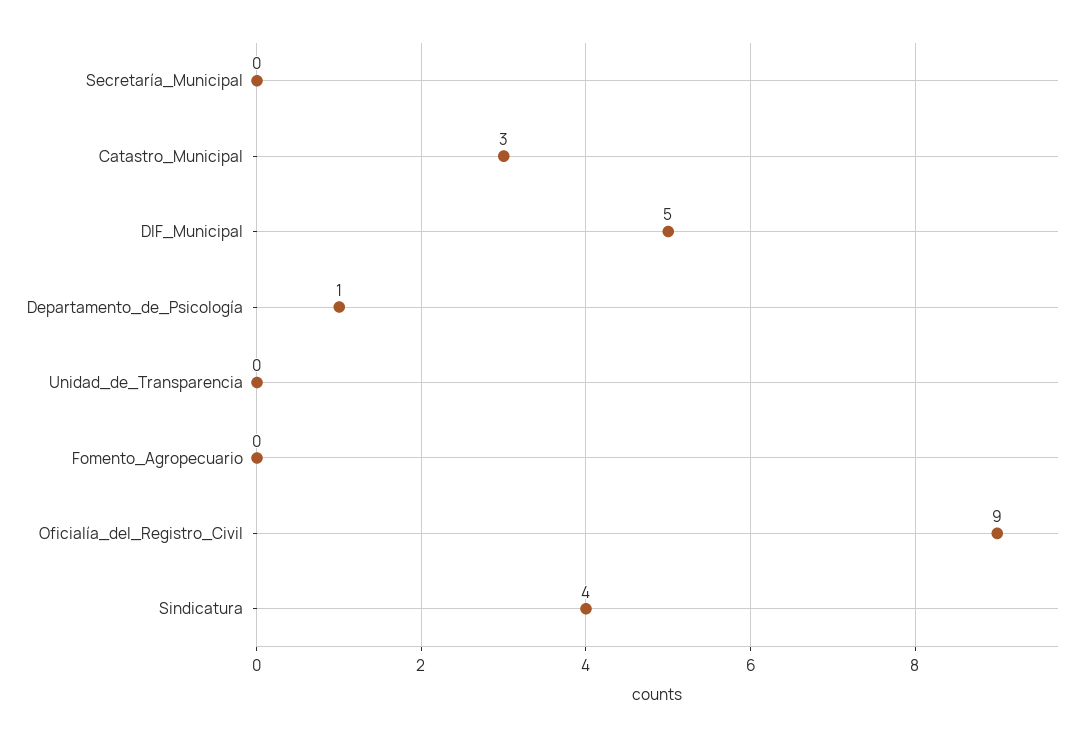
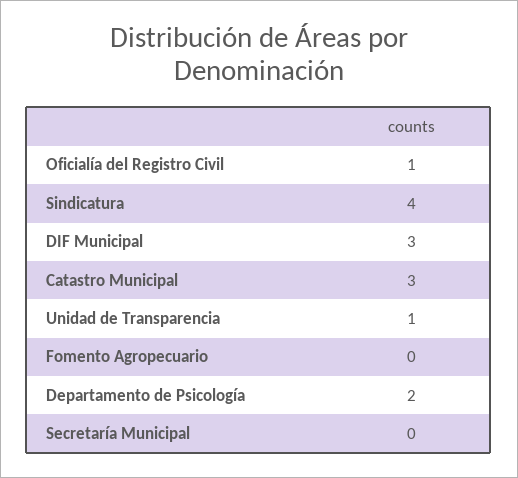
  {
    "Secretaría_Municipal": 0,
    "Catastro_Municipal": 3,
-   "DIF_Municipal": 5,
+   "DIF_Municipal": 3,
-   "Departamento_de_Psicología": 1,
+   "Departamento_de_Psicología": 2,
-   "Unidad_de_Transparencia": 0,
+   "Unidad_de_Transparencia": 1,
    "Fomento_Agropecuario": 0,
-   "Oficialía_del_Registro_Civil": 9,
+   "Oficialía_del_Registro_Civil": 1,
    "Sindicatura": 4
  }

